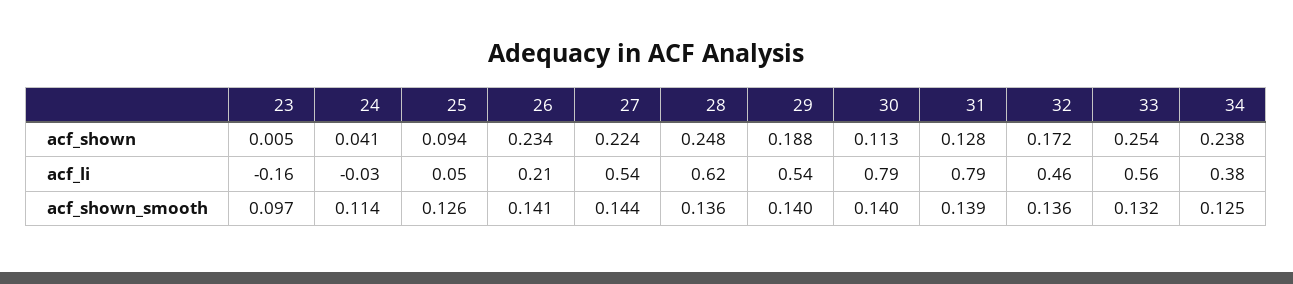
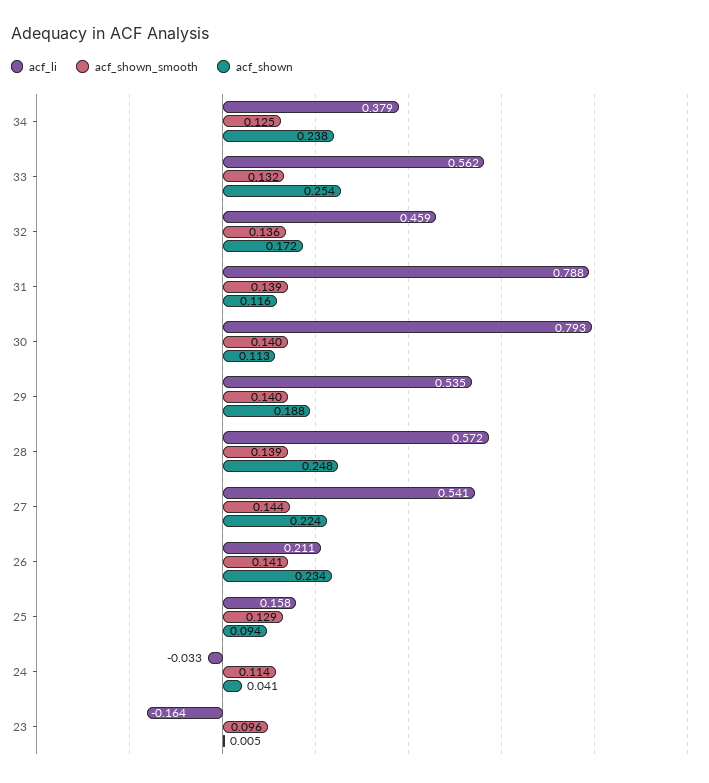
  {
    "acf_shown": {
      "23": 0.005,
      "24": 0.041,
      "25": 0.094,
      "26": 0.234,
      "27": 0.224,
      "28": 0.248,
      "29": 0.188,
      "30": 0.113,
-     "31": 0.128,
+     "31": 0.116,
      "32": 0.172,
      "33": 0.254,
      "34": 0.238
    },
    "acf_li": {
      "23": -0.164,
      "24": -0.033,
-     "25": 0.05,
+     "25": 0.158,
      "26": 0.211,
      "27": 0.541,
-     "28": 0.62,
+     "28": 0.572,
      "29": 0.535,
      "30": 0.793,
      "31": 0.788,
      "32": 0.459,
      "33": 0.562,
      "34": 0.379
    },
    "acf_shown_smooth": {
-     "23": 0.097,
+     "23": 0.096,
      "24": 0.114,
-     "25": 0.126,
+     "25": 0.129,
      "26": 0.141,
      "27": 0.144,
-     "28": 0.136,
+     "28": 0.139,
      "29": 0.14,
      "30": 0.14,
      "31": 0.139,
      "32": 0.136,
      "33": 0.132,
      "34": 0.125
    }
  }

